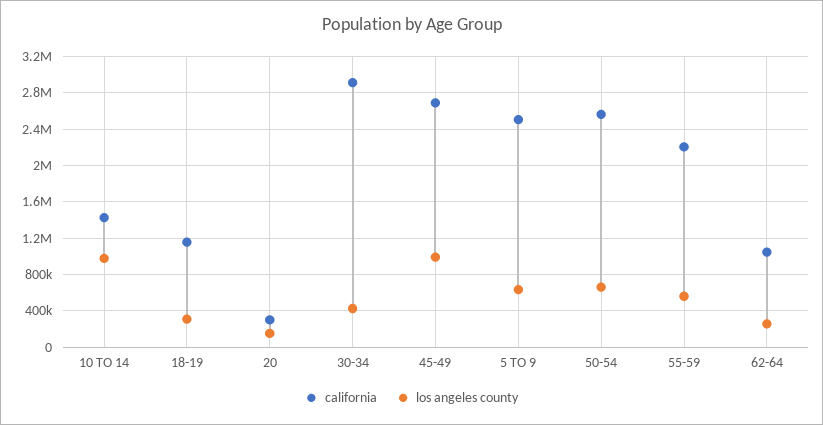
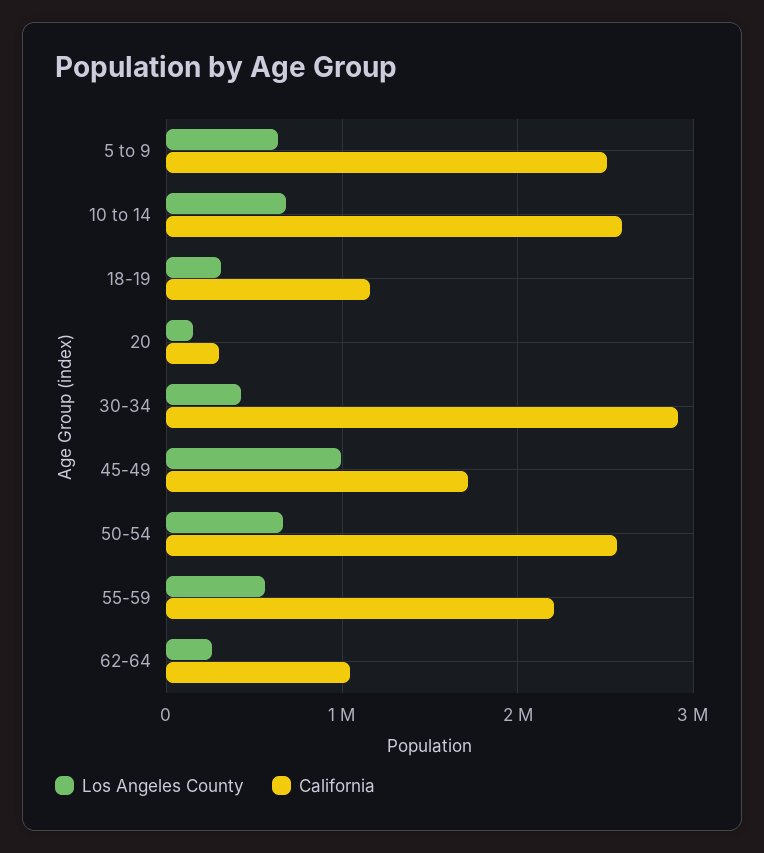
  {
    "california": {
-     "10 TO 14": 1400000,
+     "10 TO 14": 2600000,
      "18-19": 1200000,
      "20": 300000,
      "30-34": 2900000,
-     "45-49": 2700000,
+     "45-49": 1700000,
      "5 TO 9": 2500000,
      "50-54": 2600000,
      "55-59": 2200000,
      "62-64": 1000000
    },
    "los angeles county": {
-     "10 TO 14": 1000000,
+     "10 TO 14": 700000,
      "18-19": 300000,
      "20": 200000,
      "30-34": 400000,
      "45-49": 1000000,
      "5 TO 9": 600000,
      "50-54": 700000,
      "55-59": 600000,
      "62-64": 300000
    }
  }

